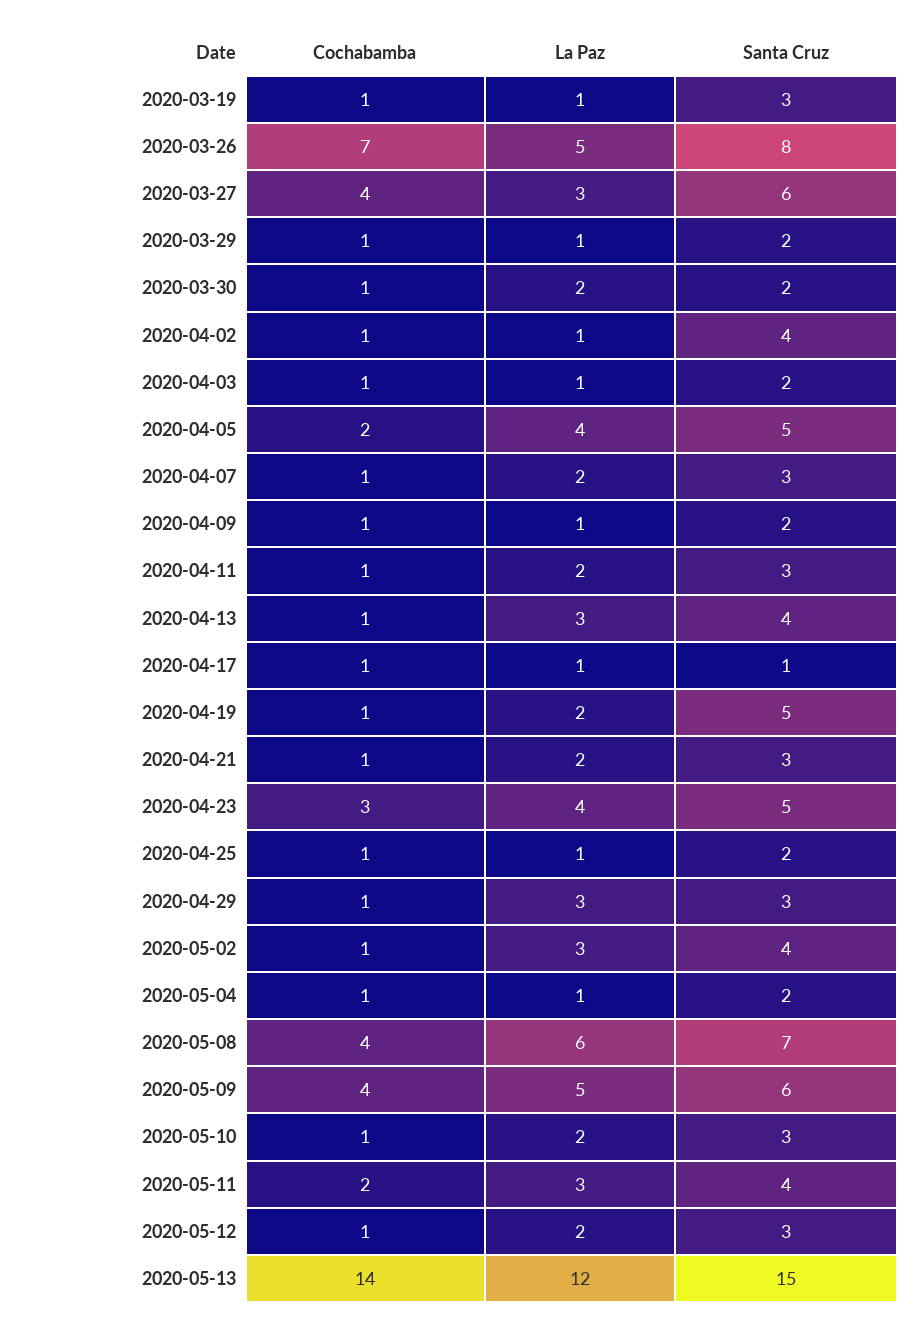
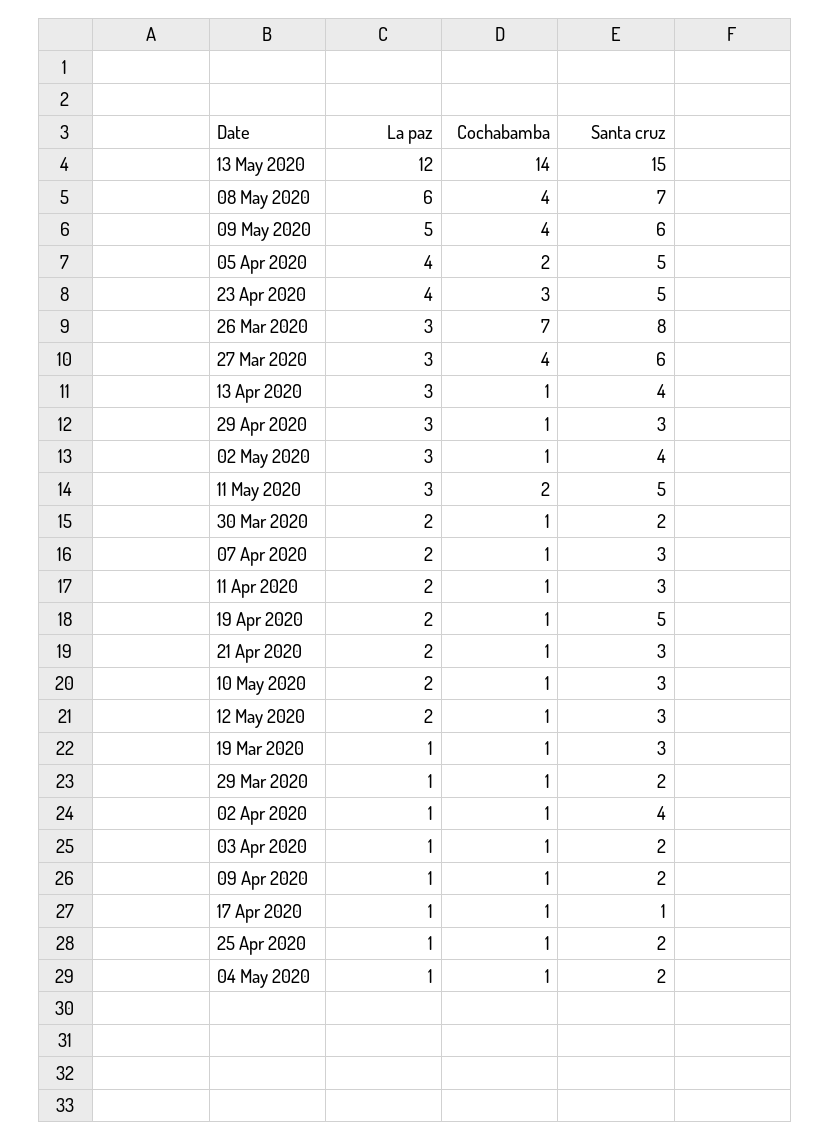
  {
    "Cochabamba": {
      "2020-03-19": 1,
      "2020-03-26": 7,
      "2020-03-27": 4,
      "2020-03-29": 1,
      "2020-03-30": 1,
      "2020-04-02": 1,
      "2020-04-03": 1,
      "2020-04-05": 2,
      "2020-04-07": 1,
      "2020-04-09": 1,
      "2020-04-11": 1,
      "2020-04-13": 1,
      "2020-04-17": 1,
      "2020-04-19": 1,
      "2020-04-21": 1,
      "2020-04-23": 3,
      "2020-04-25": 1,
      "2020-04-29": 1,
      "2020-05-02": 1,
      "2020-05-04": 1,
      "2020-05-08": 4,
      "2020-05-09": 4,
      "2020-05-10": 1,
      "2020-05-11": 2,
      "2020-05-12": 1,
      "2020-05-13": 14
    },
    "La Paz": {
      "2020-03-19": 1,
-     "2020-03-26": 5,
+     "2020-03-26": 3,
      "2020-03-27": 3,
      "2020-03-29": 1,
      "2020-03-30": 2,
      "2020-04-02": 1,
      "2020-04-03": 1,
      "2020-04-05": 4,
      "2020-04-07": 2,
      "2020-04-09": 1,
      "2020-04-11": 2,
      "2020-04-13": 3,
      "2020-04-17": 1,
      "2020-04-19": 2,
      "2020-04-21": 2,
      "2020-04-23": 4,
      "2020-04-25": 1,
      "2020-04-29": 3,
      "2020-05-02": 3,
      "2020-05-04": 1,
      "2020-05-08": 6,
      "2020-05-09": 5,
      "2020-05-10": 2,
      "2020-05-11": 3,
      "2020-05-12": 2,
      "2020-05-13": 12
    },
    "Santa Cruz": {
      "2020-03-19": 3,
      "2020-03-26": 8,
      "2020-03-27": 6,
      "2020-03-29": 2,
      "2020-03-30": 2,
      "2020-04-02": 4,
      "2020-04-03": 2,
      "2020-04-05": 5,
      "2020-04-07": 3,
      "2020-04-09": 2,
      "2020-04-11": 3,
      "2020-04-13": 4,
      "2020-04-17": 1,
      "2020-04-19": 5,
      "2020-04-21": 3,
      "2020-04-23": 5,
      "2020-04-25": 2,
      "2020-04-29": 3,
      "2020-05-02": 4,
      "2020-05-04": 2,
      "2020-05-08": 7,
      "2020-05-09": 6,
      "2020-05-10": 3,
-     "2020-05-11": 4,
+     "2020-05-11": 5,
      "2020-05-12": 3,
      "2020-05-13": 15
    }
  }

